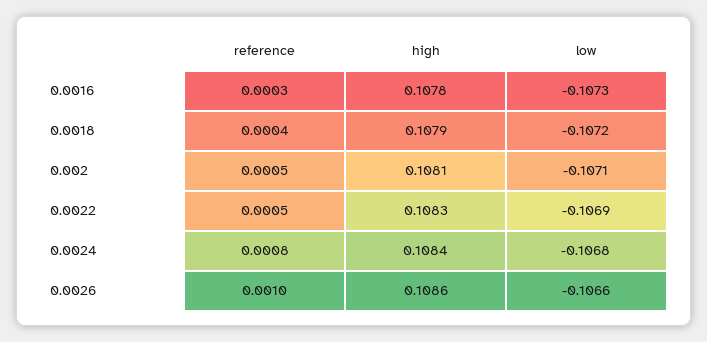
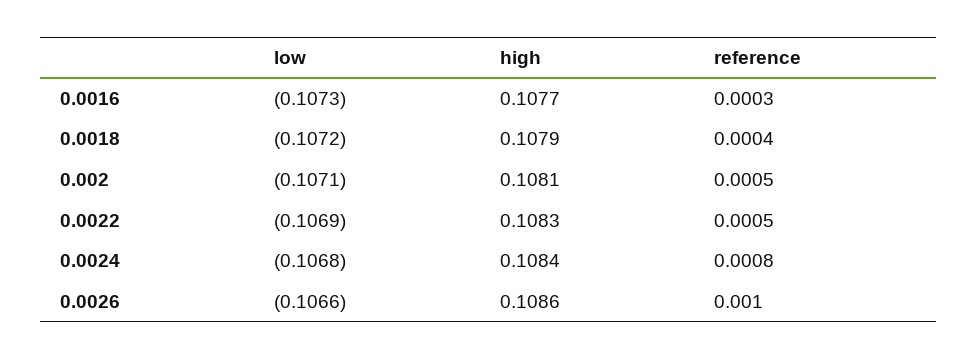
  {
    "reference": {
      "0.0016": 0.0003,
      "0.0018": 0.0004,
      "0.002": 0.0005,
      "0.0022": 0.0005,
      "0.0024": 0.0008,
      "0.0026": 0.001
    },
    "high": {
-     "0.0016": 0.1078,
+     "0.0016": 0.1077,
      "0.0018": 0.1079,
      "0.002": 0.1081,
      "0.0022": 0.1083,
      "0.0024": 0.1084,
      "0.0026": 0.1086
    },
    "low": {
      "0.0016": -0.1073,
      "0.0018": -0.1072,
      "0.002": -0.1071,
      "0.0022": -0.1069,
      "0.0024": -0.1068,
      "0.0026": -0.1066
    }
  }

